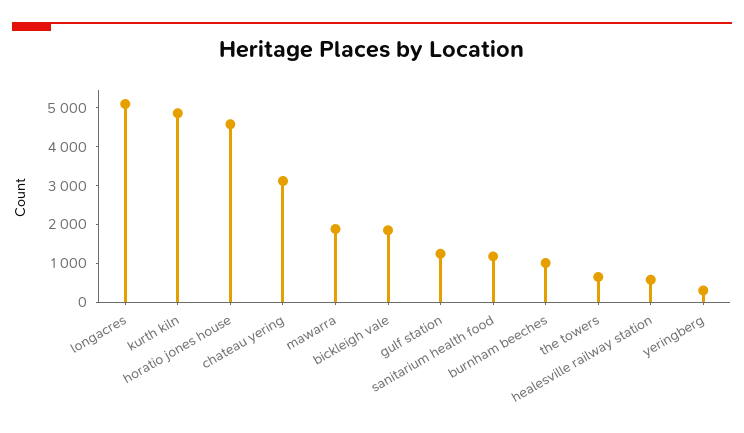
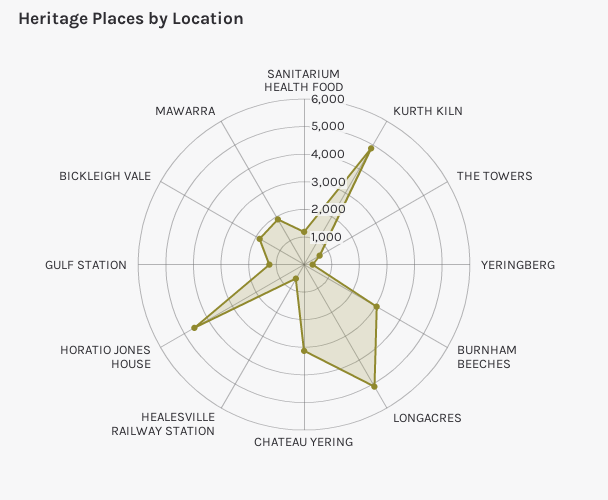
  {
    "longacres": 5000,
    "kurth kiln": 4750,
    "horatio jones house": 4500,
    "chateau yering": 3000,
    "mawarra": 2000,
    "bickleigh vale": 1750,
    "gulf station": 1250,
    "sanitarium health food": 1250,
-   "burnham beeches": 1000,
+   "burnham beeches": 3000,
    "the towers": 750,
    "healesville railway station": 500,
    "yeringberg": 250
  }

